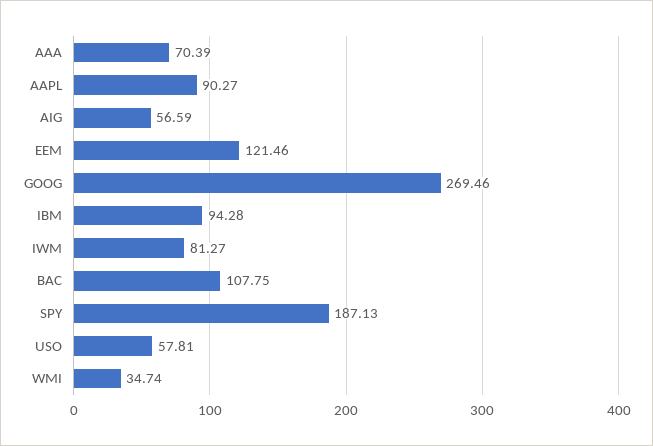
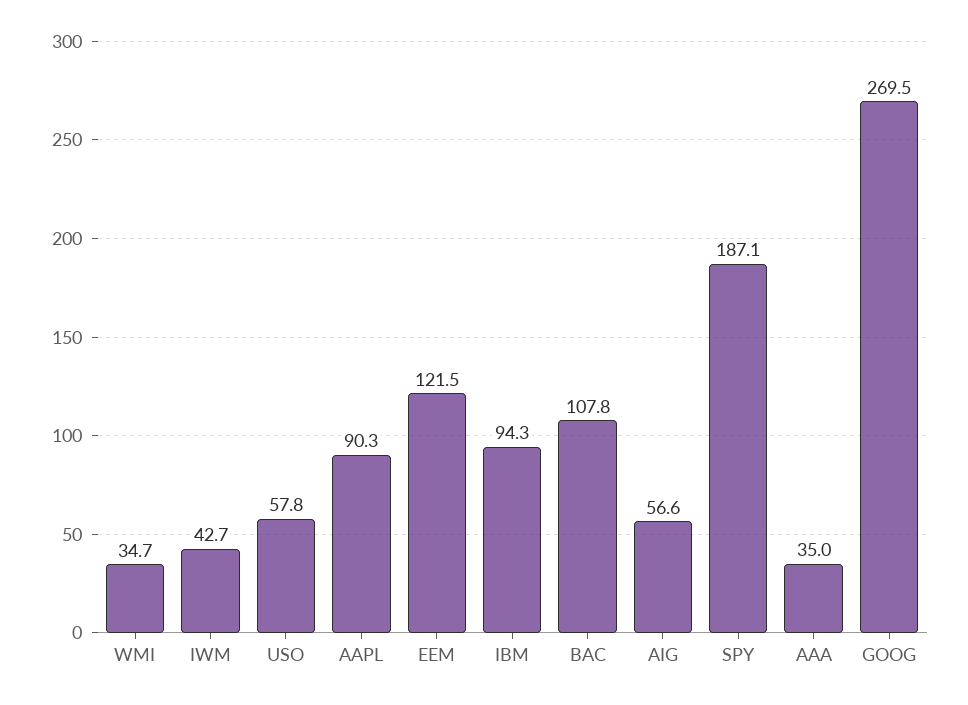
  {
-   "AAA": 70.39,
+   "AAA": 35,
    "AAPL": 90.27,
    "AIG": 56.59,
    "EEM": 121.46,
    "GOOG": 269.46,
    "IBM": 94.28,
-   "IWM": 81.27,
+   "IWM": 42.7,
    "BAC": 107.75,
    "SPY": 187.13,
    "USO": 57.81,
    "WMI": 34.74
  }

